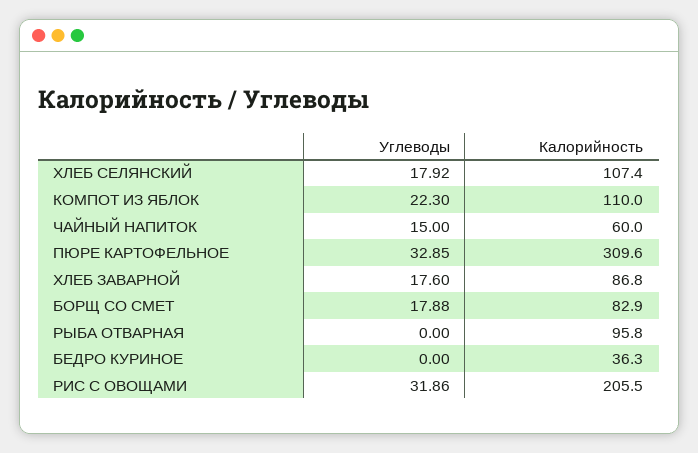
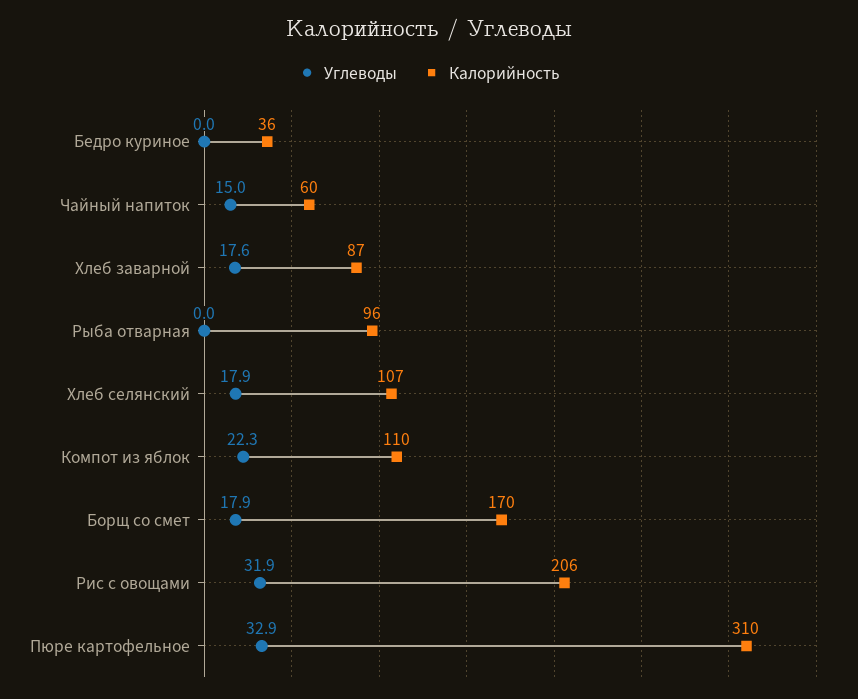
  {
    "Углеводы": {
      "ХЛЕБ СЕЛЯНСКИЙ": 17.92,
      "КОМПОТ ИЗ ЯБЛОК": 22.3,
      "ЧАЙНЫЙ НАПИТОК": 15,
      "ПЮРЕ КАРТОФЕЛЬНОЕ": 32.85,
      "ХЛЕБ ЗАВАРНОЙ": 17.6,
      "БОРЩ СО СМЕТ": 17.88,
      "РЫБА ОТВАРНАЯ": 0,
      "БЕДРО КУРИНОЕ": 0,
      "РИС С ОВОЩАМИ": 31.86
    },
    "Калорийность": {
      "ХЛЕБ СЕЛЯНСКИЙ": 107.4,
      "КОМПОТ ИЗ ЯБЛОК": 110,
      "ЧАЙНЫЙ НАПИТОК": 60,
      "ПЮРЕ КАРТОФЕЛЬНОЕ": 309.6,
      "ХЛЕБ ЗАВАРНОЙ": 86.8,
-     "БОРЩ СО СМЕТ": 82.9,
+     "БОРЩ СО СМЕТ": 170,
      "РЫБА ОТВАРНАЯ": 95.8,
      "БЕДРО КУРИНОЕ": 36.3,
      "РИС С ОВОЩАМИ": 205.5
    }
  }

